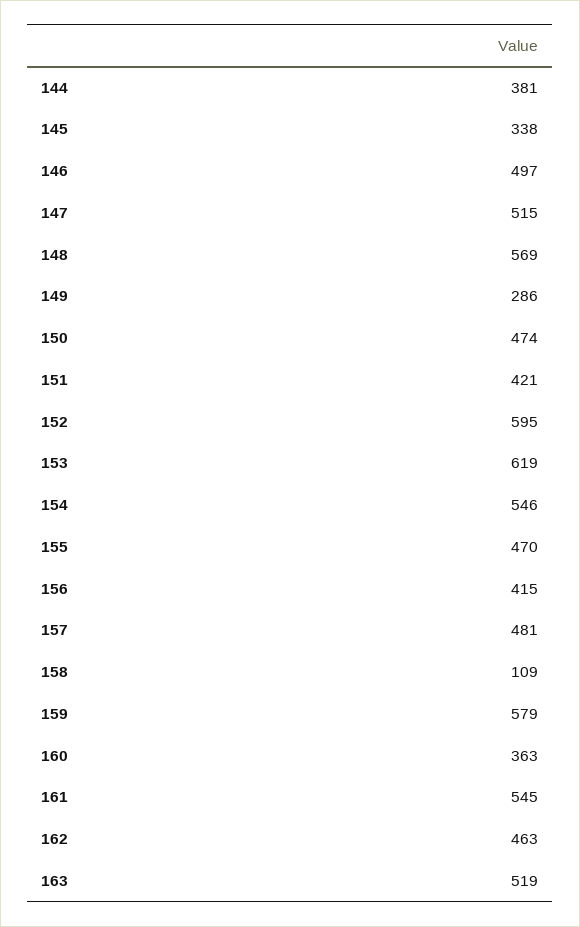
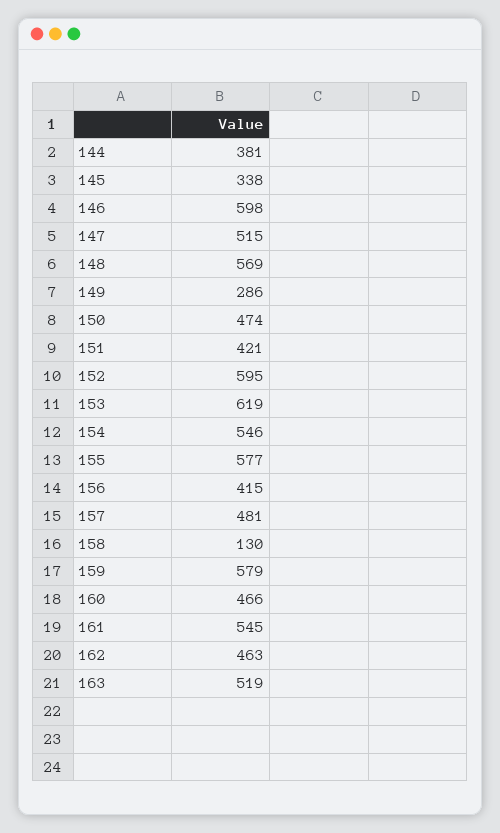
  {
    "144": 381,
    "145": 338,
-   "146": 497,
+   "146": 598,
    "147": 515,
    "148": 569,
    "149": 286,
    "150": 474,
    "151": 421,
    "152": 595,
    "153": 619,
    "154": 546,
-   "155": 470,
+   "155": 577,
    "156": 415,
    "157": 481,
-   "158": 109,
+   "158": 130,
    "159": 579,
-   "160": 363,
+   "160": 466,
    "161": 545,
    "162": 463,
    "163": 519
  }

